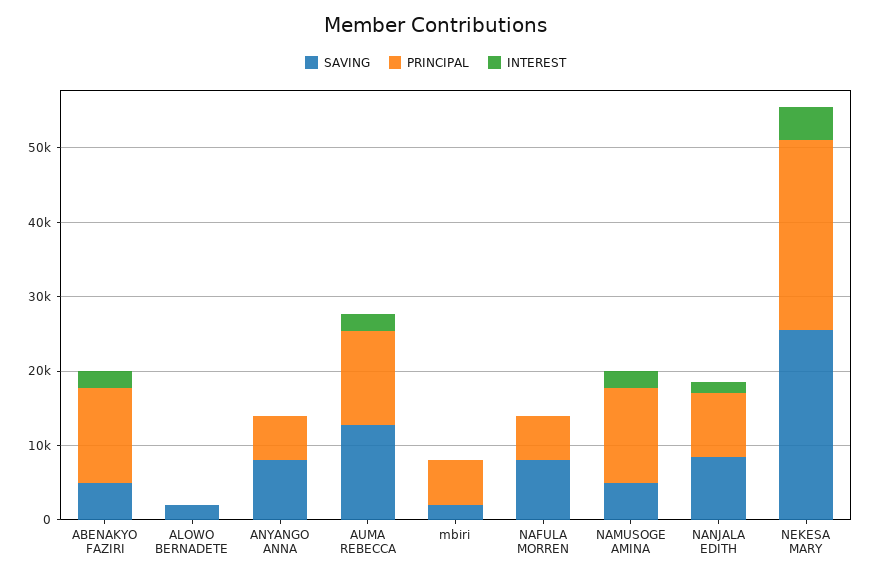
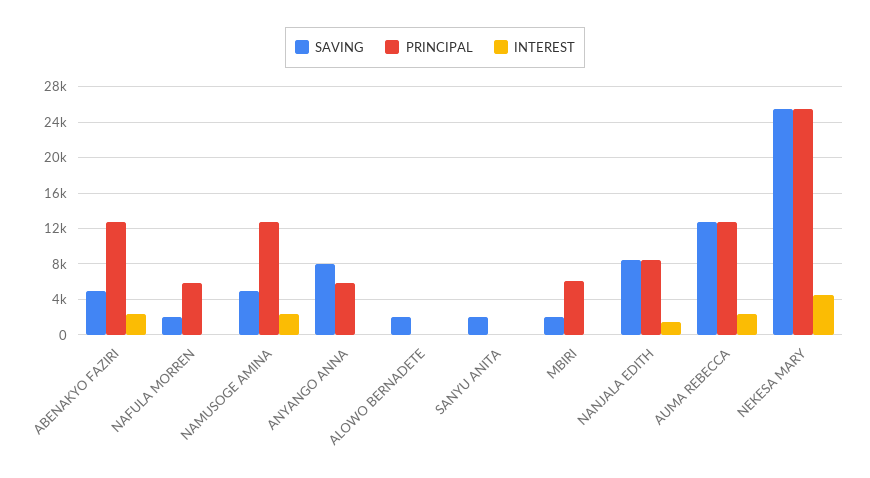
  {
    "SAVING": {
      "ABENAKYO FAZIRI": 5000,
      "ALOWO BERNADETE": 2000,
      "ANYANGO ANNA": 8000,
      "AUMA REBECCA": 13000,
      "mbiri": 2000,
-     "NAFULA MORREN": 8000,
+     "NAFULA MORREN": 2000,
      "NAMUSOGE AMINA": 5000,
      "NANJALA EDITH": 9000,
-     "NEKESA MARY": 26000
+     "NEKESA MARY": 26000,
+     "SANYU ANITA": 2000
    },
    "PRINCIPAL": {
      "ABENAKYO FAZIRI": 13000,
      "ALOWO BERNADETE": 0,
      "ANYANGO ANNA": 6000,
      "AUMA REBECCA": 13000,
      "mbiri": 6000,
      "NAFULA MORREN": 6000,
      "NAMUSOGE AMINA": 13000,
      "NANJALA EDITH": 9000,
-     "NEKESA MARY": 26000
+     "NEKESA MARY": 26000,
+     "SANYU ANITA": 0
    },
    "INTEREST": {
      "ABENAKYO FAZIRI": 2000,
      "ALOWO BERNADETE": 0,
      "ANYANGO ANNA": 0,
      "AUMA REBECCA": 2000,
      "mbiri": 0,
      "NAFULA MORREN": 0,
      "NAMUSOGE AMINA": 2000,
      "NANJALA EDITH": 2000,
-     "NEKESA MARY": 5000
+     "NEKESA MARY": 5000,
+     "SANYU ANITA": 0
    }
  }

